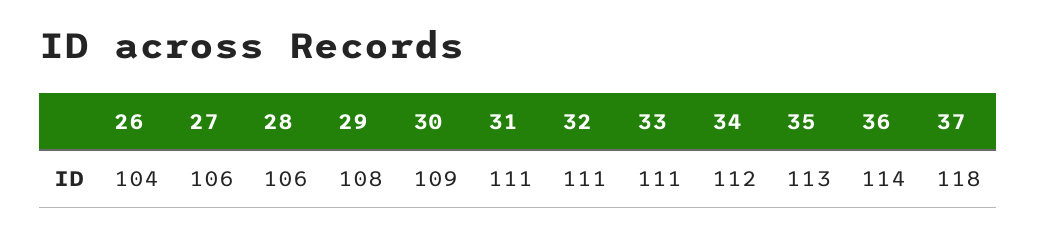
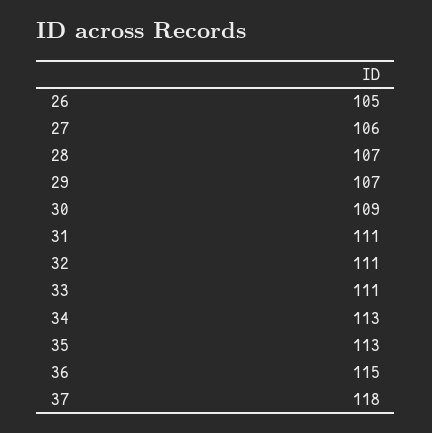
  {
-   "26": 104,
+   "26": 105,
    "27": 106,
-   "28": 106,
+   "28": 107,
-   "29": 108,
+   "29": 107,
    "30": 109,
    "31": 111,
    "32": 111,
    "33": 111,
-   "34": 112,
+   "34": 113,
    "35": 113,
-   "36": 114,
+   "36": 115,
    "37": 118
  }

